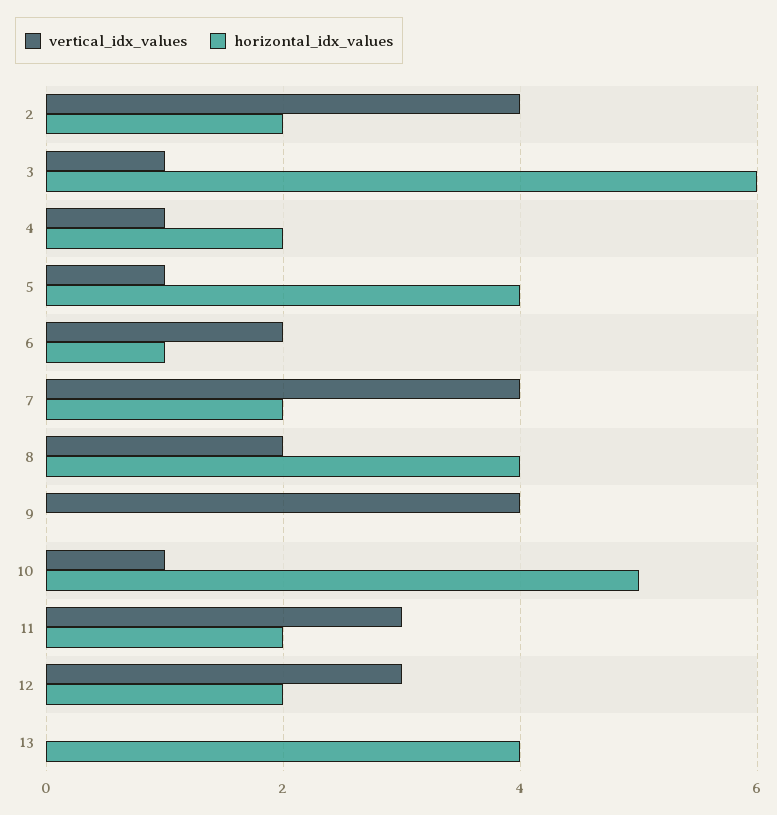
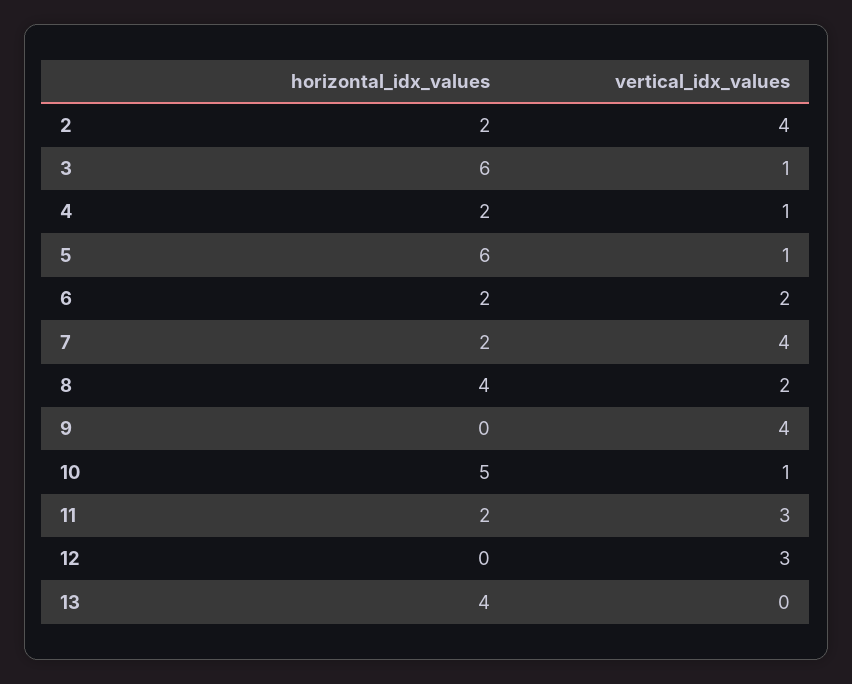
  {
    "vertical_idx_values": {
      "2": 4,
      "3": 1,
      "4": 1,
      "5": 1,
      "6": 2,
      "7": 4,
      "8": 2,
      "9": 4,
      "10": 1,
      "11": 3,
      "12": 3,
      "13": 0
    },
    "horizontal_idx_values": {
      "2": 2,
      "3": 6,
      "4": 2,
-     "5": 4,
+     "5": 6,
-     "6": 1,
+     "6": 2,
      "7": 2,
      "8": 4,
      "9": 0,
      "10": 5,
      "11": 2,
-     "12": 2,
+     "12": 0,
      "13": 4
    }
  }

